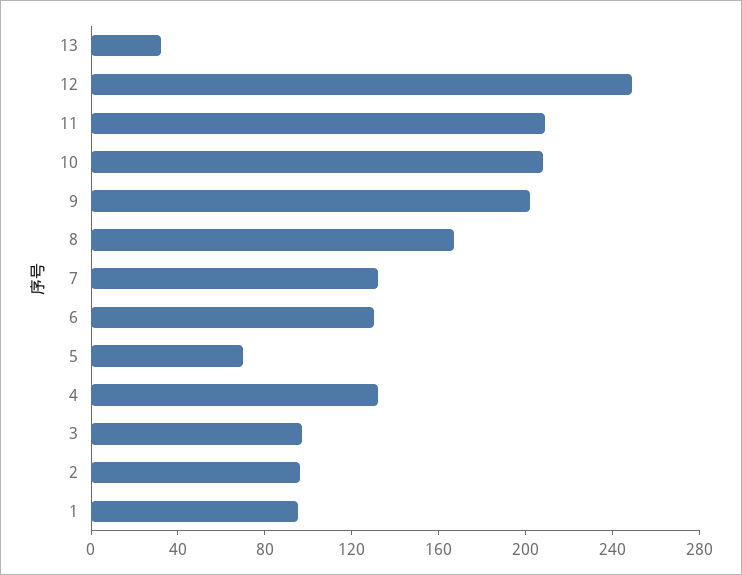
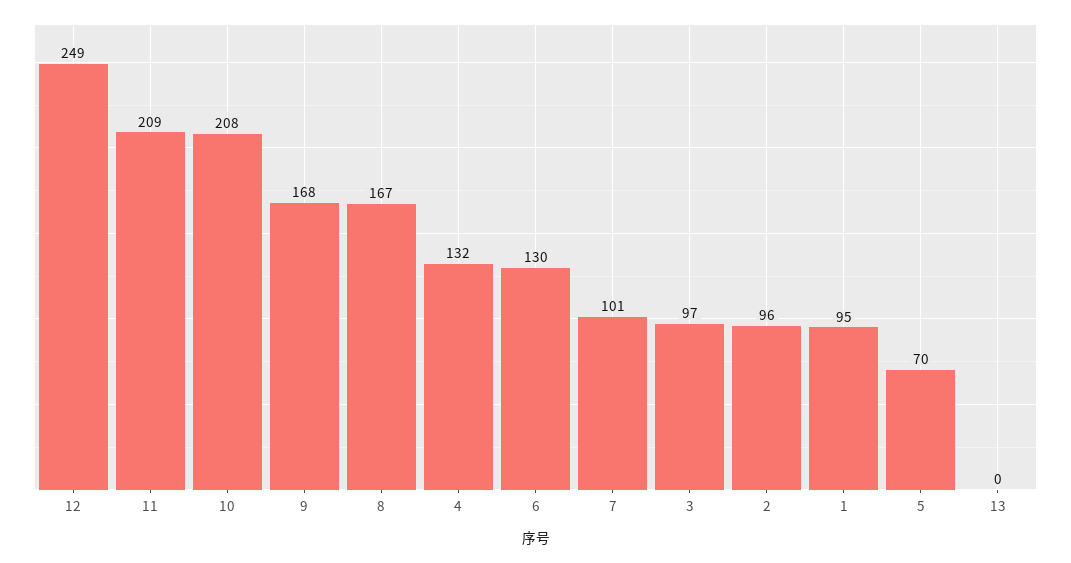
  {
-   "13": 30,
+   "13": 0,
    "12": 249,
    "11": 209,
    "10": 208,
-   "9": 200,
+   "9": 168,
    "8": 167,
-   "7": 130,
+   "7": 101,
    "6": 130,
    "5": 70,
    "4": 132,
    "3": 97,
    "2": 96,
    "1": 95
  }

